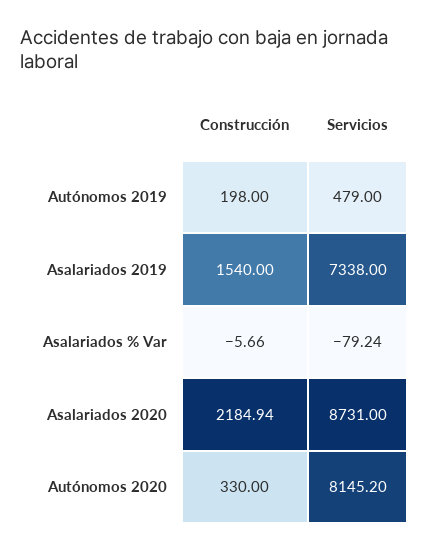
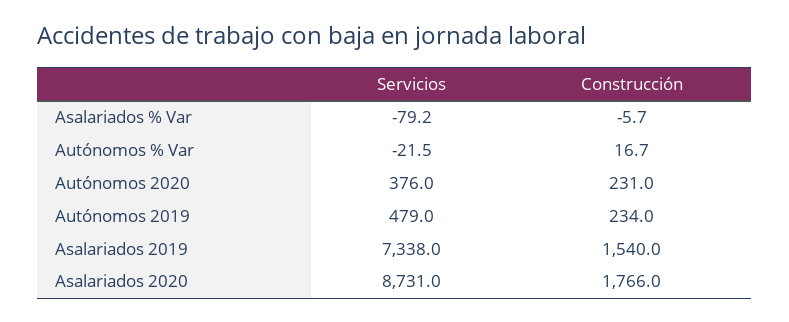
  {
    "Construcción": {
-     "Autónomos 2019": 198,
+     "Autónomos 2019": 234,
      "Asalariados 2019": 1540,
      "Asalariados % Var": -5.66,
-     "Asalariados 2020": 2184.94,
+     "Asalariados 2020": 1766,
-     "Autónomos 2020": 330
+     "Autónomos 2020": 231,
+     "Autónomos % Var": 16.7
    },
    "Servicios": {
      "Autónomos 2019": 479,
      "Asalariados 2019": 7338,
      "Asalariados % Var": -79.24,
      "Asalariados 2020": 8731,
-     "Autónomos 2020": 8145.2
+     "Autónomos 2020": 376,
+     "Autónomos % Var": -21.5
    }
  }

